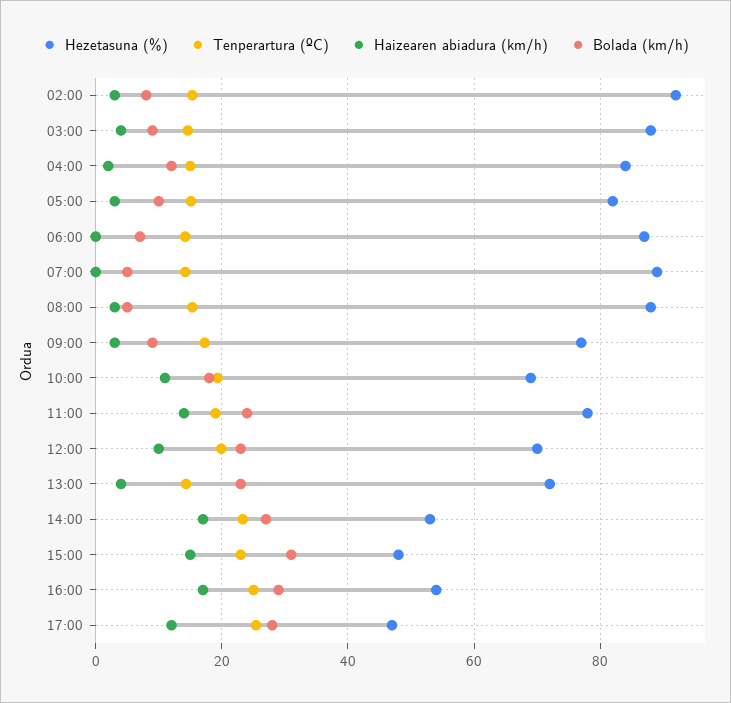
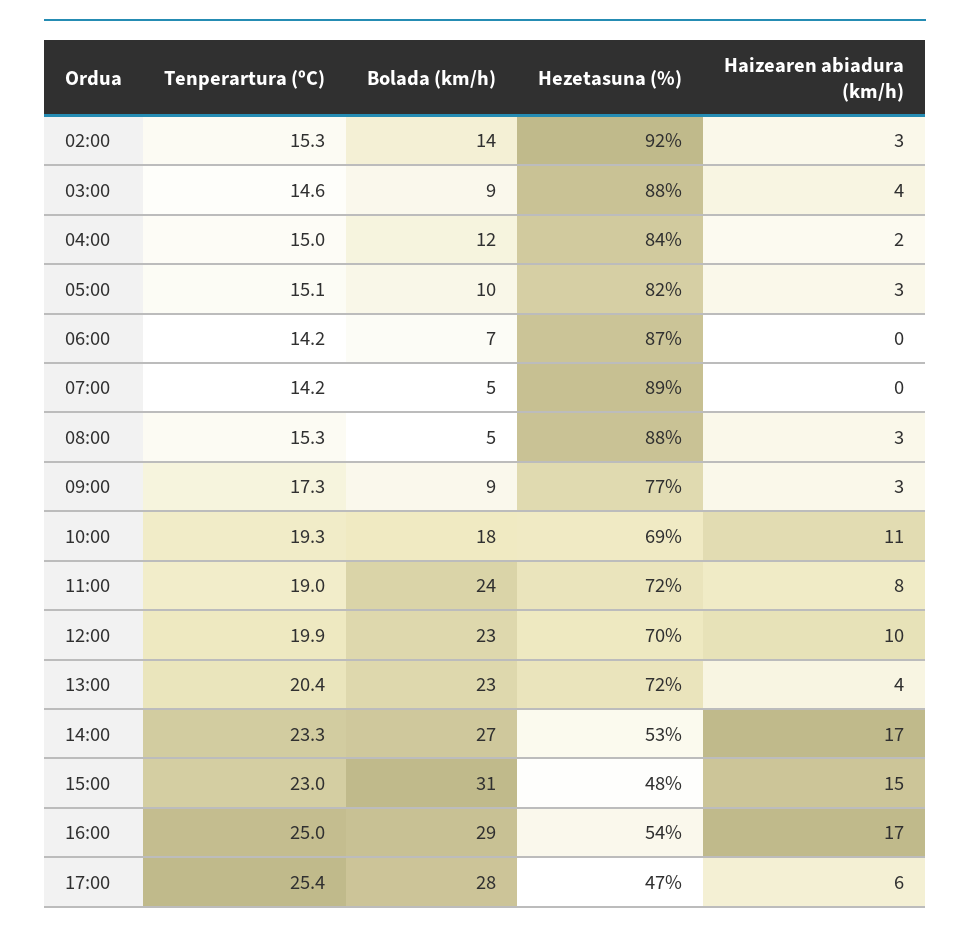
  {
    "Hezetasuna (%)": {
      "02:00": 92,
      "03:00": 88,
      "04:00": 84,
      "05:00": 82,
      "06:00": 87,
      "07:00": 89,
      "08:00": 88,
      "09:00": 77,
      "10:00": 69,
-     "11:00": 78,
+     "11:00": 72,
      "12:00": 70,
      "13:00": 72,
      "14:00": 53,
      "15:00": 48,
      "16:00": 54,
      "17:00": 47
    },
    "Tenperartura (ºC)": {
      "02:00": 15.3,
      "03:00": 14.6,
      "04:00": 15,
      "05:00": 15.1,
      "06:00": 14.2,
      "07:00": 14.2,
      "08:00": 15.3,
      "09:00": 17.3,
      "10:00": 19.3,
      "11:00": 19,
      "12:00": 19.9,
-     "13:00": 14,
+     "13:00": 20.4,
      "14:00": 23.3,
      "15:00": 23,
      "16:00": 25,
      "17:00": 25.4
    },
    "Haizearen abiadura (km/h)": {
      "02:00": 3,
      "03:00": 4,
      "04:00": 2,
      "05:00": 3,
      "06:00": 0,
      "07:00": 0,
      "08:00": 3,
      "09:00": 3,
      "10:00": 11,
-     "11:00": 14,
+     "11:00": 8,
      "12:00": 10,
      "13:00": 4,
      "14:00": 17,
      "15:00": 15,
      "16:00": 17,
-     "17:00": 12
+     "17:00": 6
    },
    "Bolada (km/h)": {
-     "02:00": 8,
+     "02:00": 14,
      "03:00": 9,
      "04:00": 12,
      "05:00": 10,
      "06:00": 7,
      "07:00": 5,
      "08:00": 5,
      "09:00": 9,
      "10:00": 18,
      "11:00": 24,
      "12:00": 23,
      "13:00": 23,
      "14:00": 27,
      "15:00": 31,
      "16:00": 29,
      "17:00": 28
    }
  }

